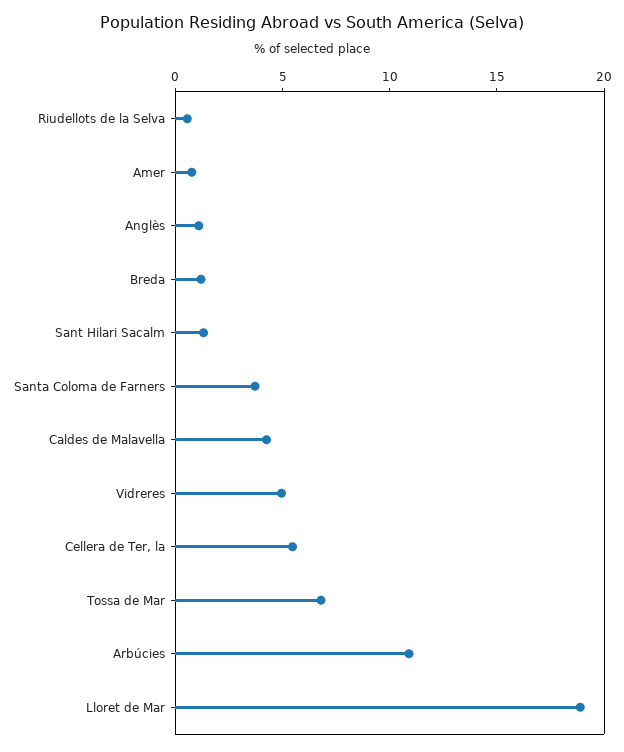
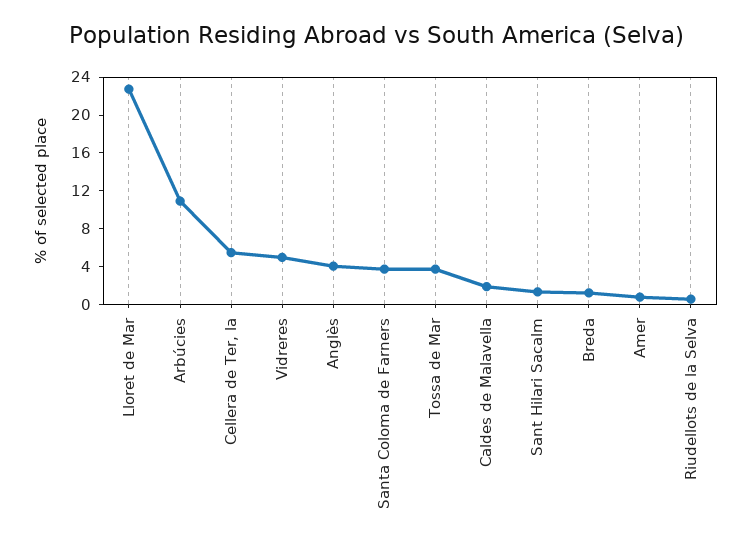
  {
    "Riudellots de la Selva": 1,
    "Amer": 1,
-   "Anglès": 1,
+   "Anglès": 4,
    "Breda": 1,
    "Sant Hilari Sacalm": 1,
    "Santa Coloma de Farners": 4,
-   "Caldes de Malavella": 4,
+   "Caldes de Malavella": 2,
    "Vidreres": 5,
    "Cellera de Ter, la": 5,
-   "Tossa de Mar": 7,
+   "Tossa de Mar": 4,
    "Arbúcies": 11,
-   "Lloret de Mar": 19
+   "Lloret de Mar": 23
  }

